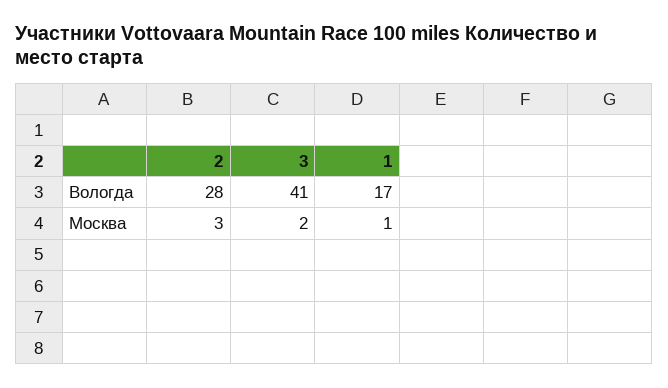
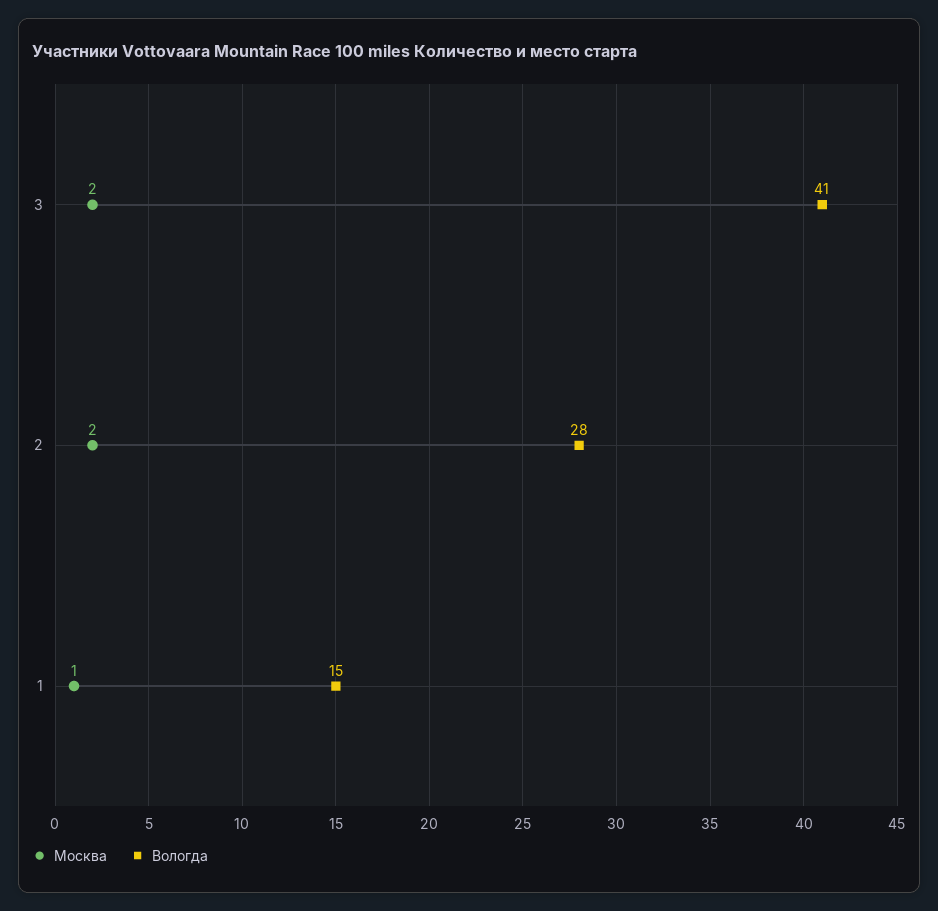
  {
    "Вологда": {
      "2": 28,
      "3": 41,
-     "1": 17
+     "1": 15
    },
    "Москва": {
-     "2": 3,
+     "2": 2,
      "3": 2,
      "1": 1
    }
  }

